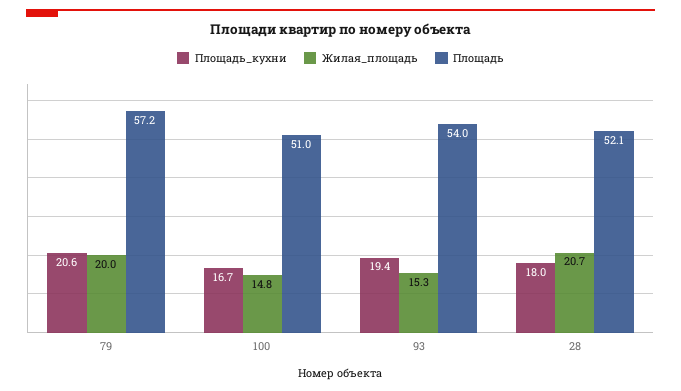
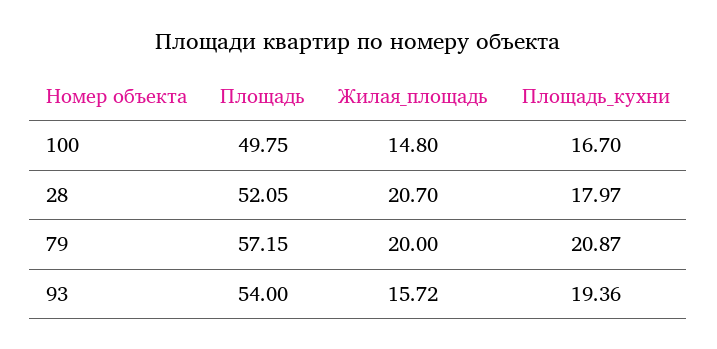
  {
    "Площадь_кухни": {
-     "79": 20.6,
+     "79": 20.87,
      "100": 16.7,
      "93": 19.36,
      "28": 17.97
    },
    "Жилая_площадь": {
      "79": 20,
      "100": 14.8,
-     "93": 15.3,
+     "93": 15.72,
      "28": 20.7
    },
    "Площадь": {
      "79": 57.15,
-     "100": 51,
+     "100": 49.75,
      "93": 54,
      "28": 52.05
    }
  }

